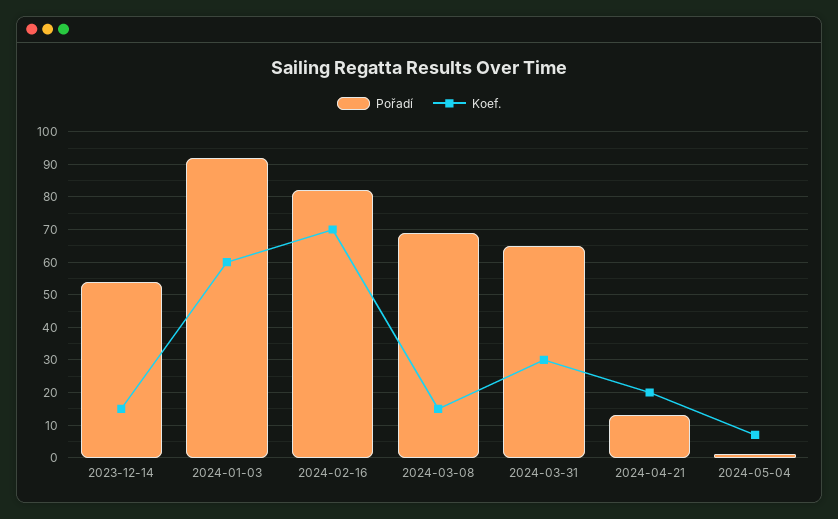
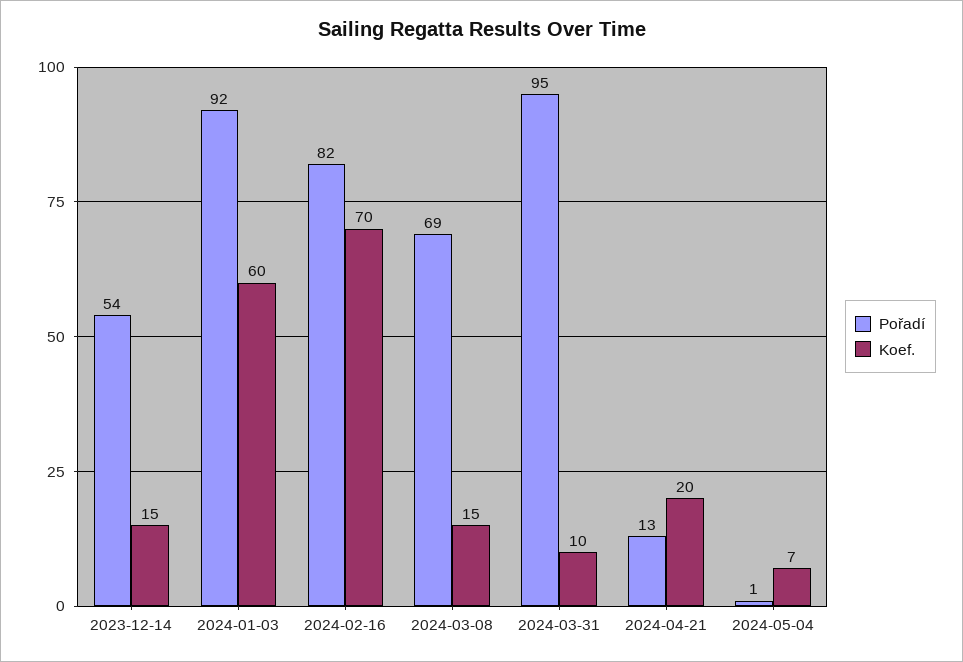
  {
    "Pořadí": {
      "2023-12-14": 54,
      "2024-01-03": 92,
      "2024-02-16": 82,
      "2024-03-08": 69,
-     "2024-03-31": 65,
+     "2024-03-31": 95,
      "2024-04-21": 13,
      "2024-05-04": 1
    },
    "Koef.": {
      "2023-12-14": 15,
      "2024-01-03": 60,
      "2024-02-16": 70,
      "2024-03-08": 15,
-     "2024-03-31": 30,
+     "2024-03-31": 10,
      "2024-04-21": 20,
      "2024-05-04": 7
    }
  }

